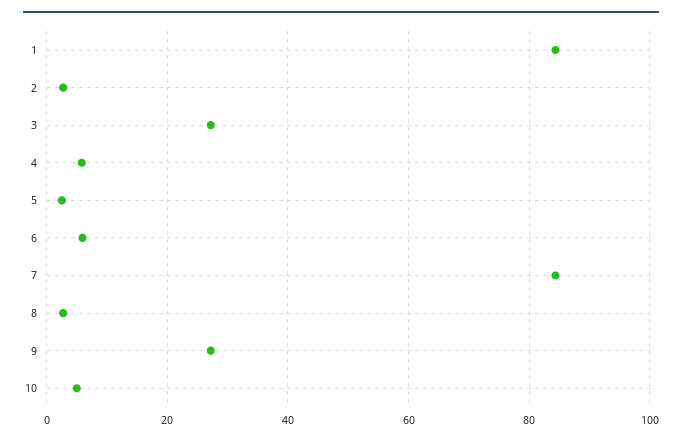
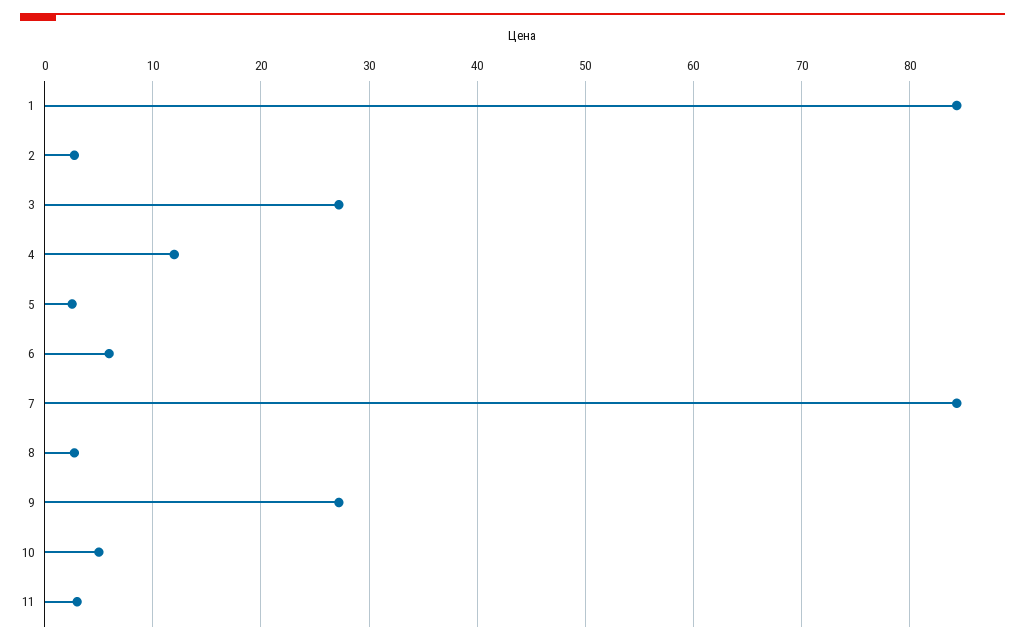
  {
    "1": 84,
    "2": 3,
    "3": 27,
-   "4": 6,
+   "4": 12,
    "5": 3,
    "6": 6,
    "7": 84,
    "8": 3,
    "9": 27,
-   "10": 5
+   "10": 5,
+   "11": 3
  }

